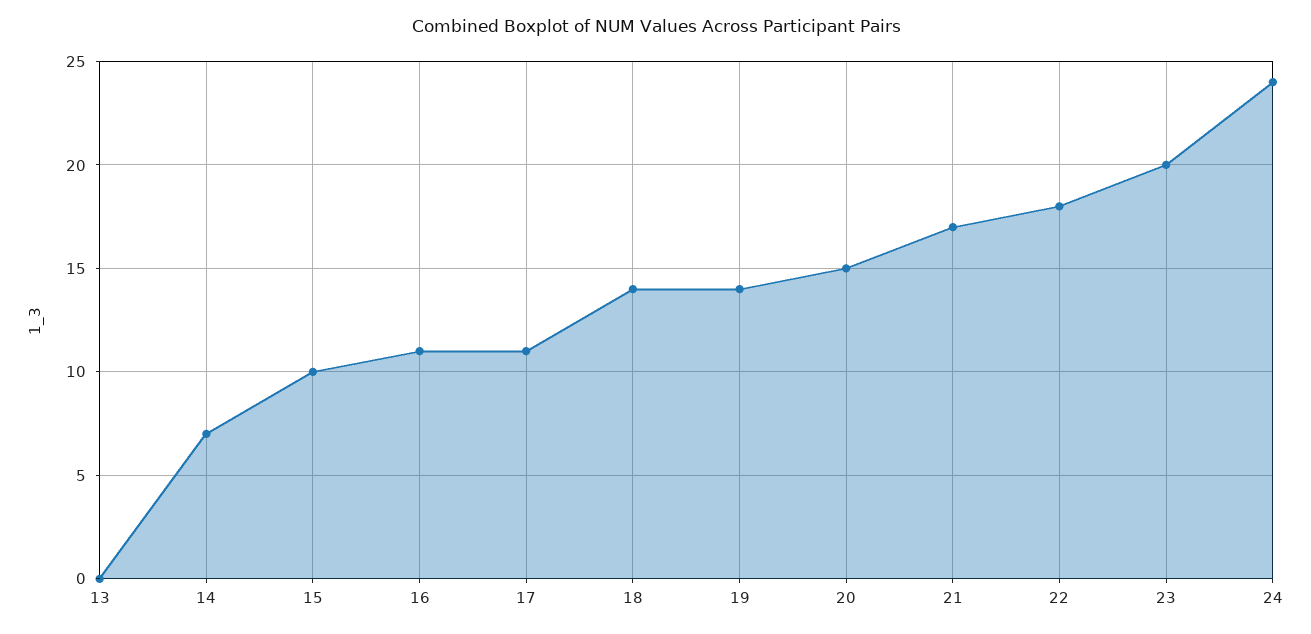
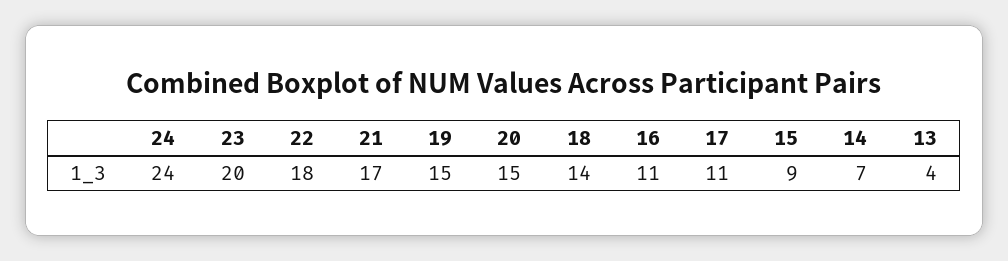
  {
-   "13": 0,
+   "13": 4,
    "14": 7,
-   "15": 10,
+   "15": 9,
    "16": 11,
    "17": 11,
    "18": 14,
-   "19": 14,
+   "19": 15,
    "20": 15,
    "21": 17,
    "22": 18,
    "23": 20,
    "24": 24
  }

